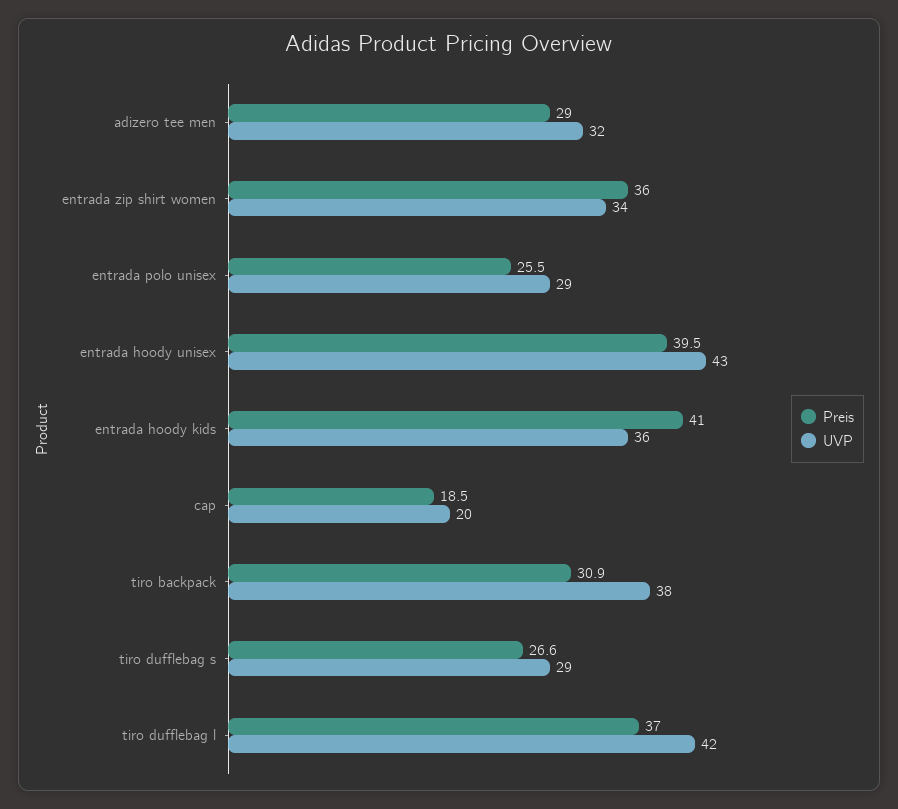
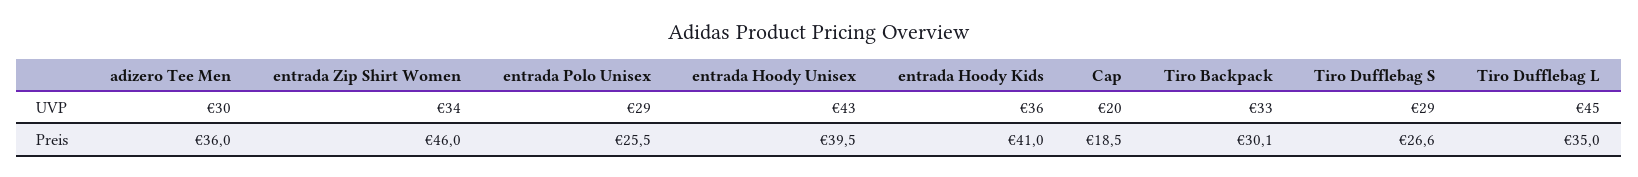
  {
    "Preis": {
-     "adizero tee men": 29,
+     "adizero tee men": 36,
-     "entrada zip shirt women": 36,
+     "entrada zip shirt women": 46,
      "entrada polo unisex": 25.5,
      "entrada hoody unisex": 39.5,
      "entrada hoody kids": 41,
      "cap": 18.5,
-     "tiro backpack": 30.9,
+     "tiro backpack": 30.1,
      "tiro dufflebag s": 26.6,
-     "tiro dufflebag l": 37
+     "tiro dufflebag l": 35
    },
    "UVP": {
-     "adizero tee men": 32,
+     "adizero tee men": 30,
      "entrada zip shirt women": 34,
      "entrada polo unisex": 29,
      "entrada hoody unisex": 43,
      "entrada hoody kids": 36,
      "cap": 20,
-     "tiro backpack": 38,
+     "tiro backpack": 33,
      "tiro dufflebag s": 29,
-     "tiro dufflebag l": 42
+     "tiro dufflebag l": 45
    }
  }

